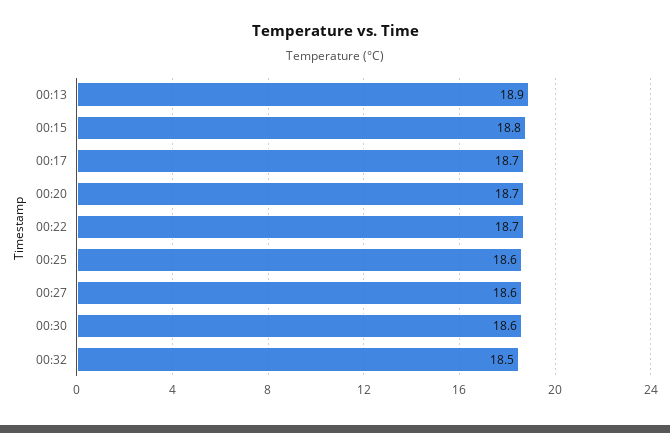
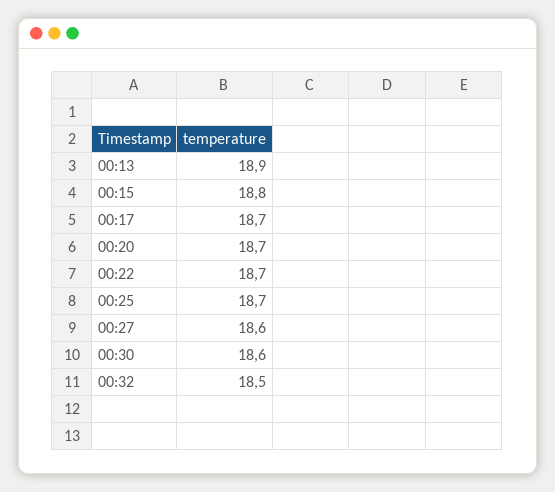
  {
    "00:13": 18.9,
    "00:15": 18.8,
    "00:17": 18.7,
    "00:20": 18.7,
    "00:22": 18.7,
-   "00:25": 18.6,
+   "00:25": 18.7,
    "00:27": 18.6,
    "00:30": 18.6,
    "00:32": 18.5
  }

